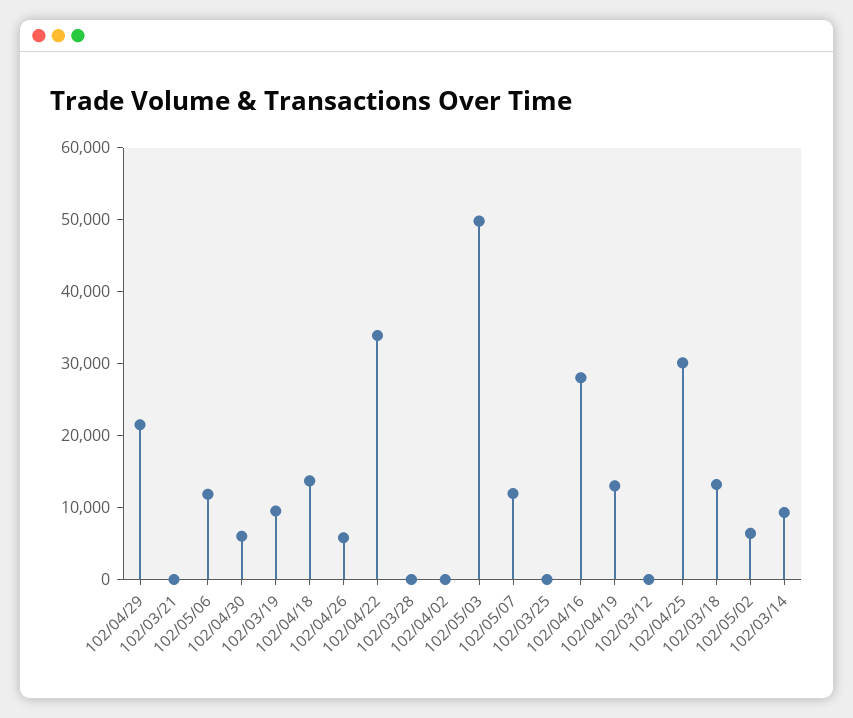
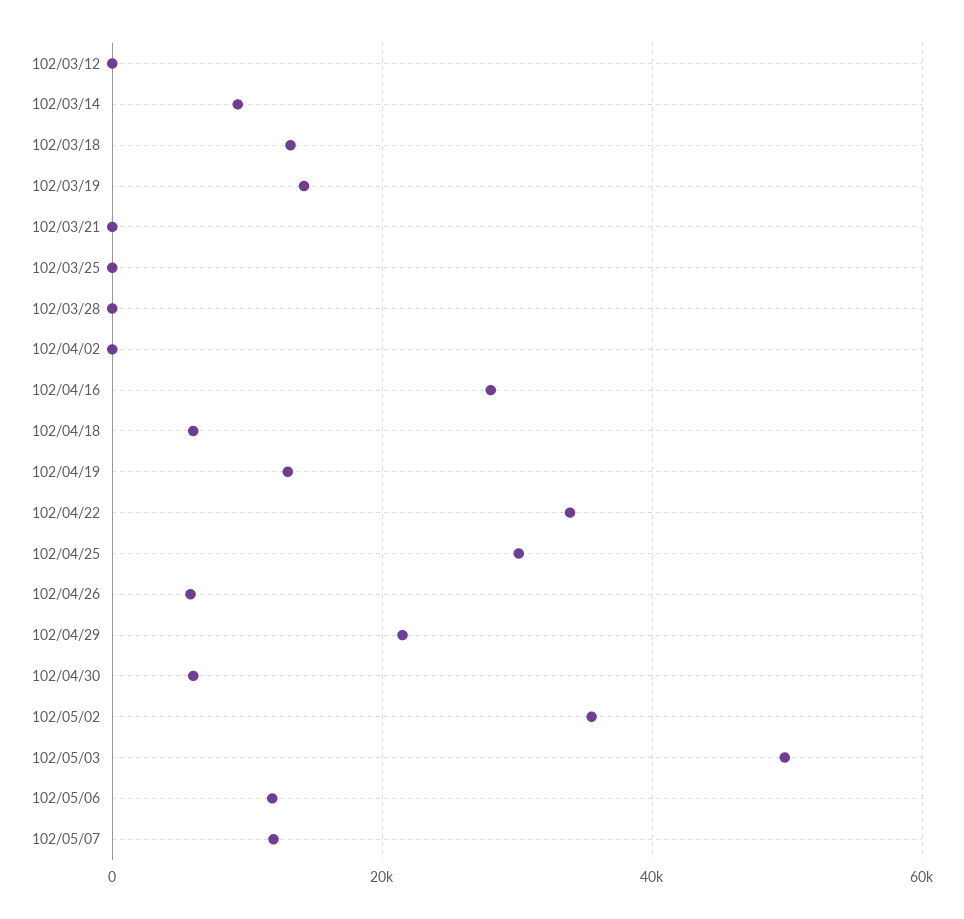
  {
    "102/04/29": 22000,
    "102/03/21": 0,
    "102/05/06": 12000,
    "102/04/30": 6000,
-   "102/03/19": 10000,
+   "102/03/19": 14000,
-   "102/04/18": 14000,
+   "102/04/18": 6000,
    "102/04/26": 6000,
    "102/04/22": 34000,
    "102/03/28": 0,
    "102/04/02": 0,
    "102/05/03": 50000,
    "102/05/07": 12000,
    "102/03/25": 0,
    "102/04/16": 28000,
    "102/04/19": 14000,
    "102/03/12": 0,
    "102/04/25": 30000,
    "102/03/18": 14000,
-   "102/05/02": 6000,
+   "102/05/02": 36000,
    "102/03/14": 10000
  }

